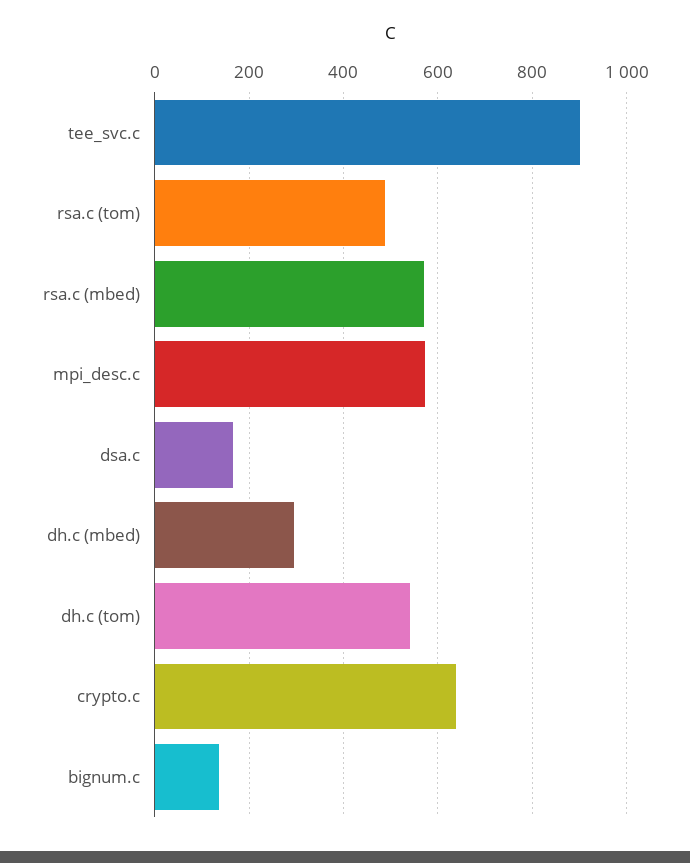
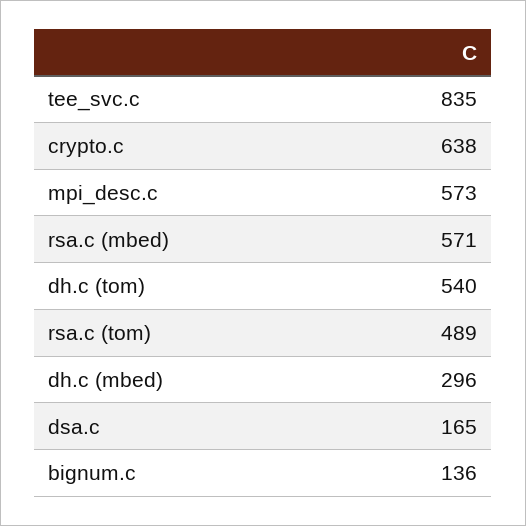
  {
-   "tee_svc.c": 900,
+   "tee_svc.c": 835,
    "rsa.c (tom)": 489,
    "rsa.c (mbed)": 571,
    "mpi_desc.c": 573,
    "dsa.c": 165,
    "dh.c (mbed)": 296,
    "dh.c (tom)": 540,
    "crypto.c": 638,
    "bignum.c": 136
  }

